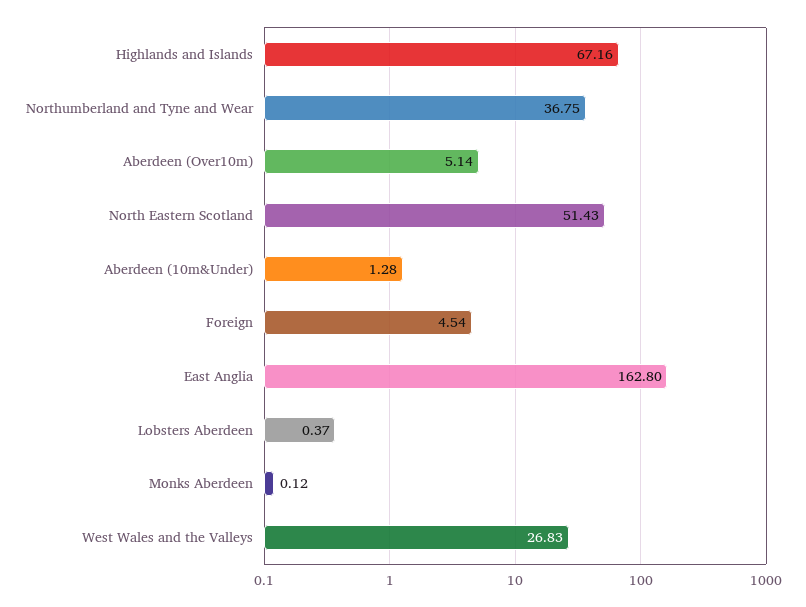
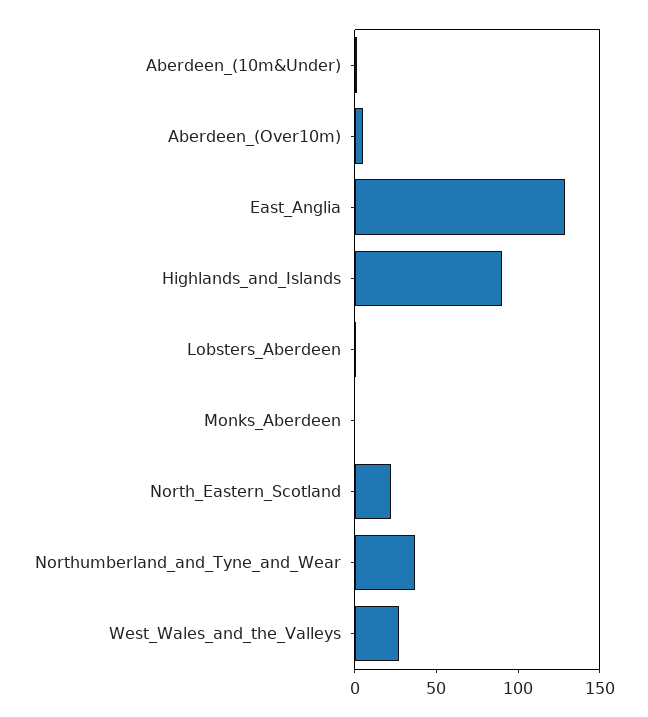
  {
-   "Highlands and Islands": 67.16,
+   "Highlands and Islands": 90,
    "Northumberland and Tyne and Wear": 36.75,
    "Aberdeen (Over10m)": 5.14,
-   "North Eastern Scotland": 51.43,
+   "North Eastern Scotland": 20,
    "Aberdeen (10m&Under)": 1.28,
-   "Foreign": 4.54,
-   "East Anglia": 162.8,
+   "East Anglia": 130,
    "Lobsters Aberdeen": 0.37,
    "Monks Aberdeen": 0.12,
    "West Wales and the Valleys": 26.83
  }

